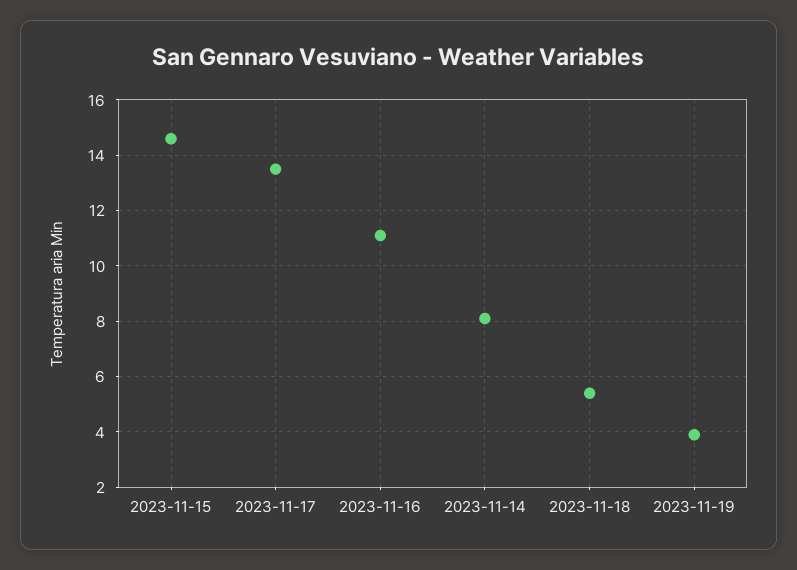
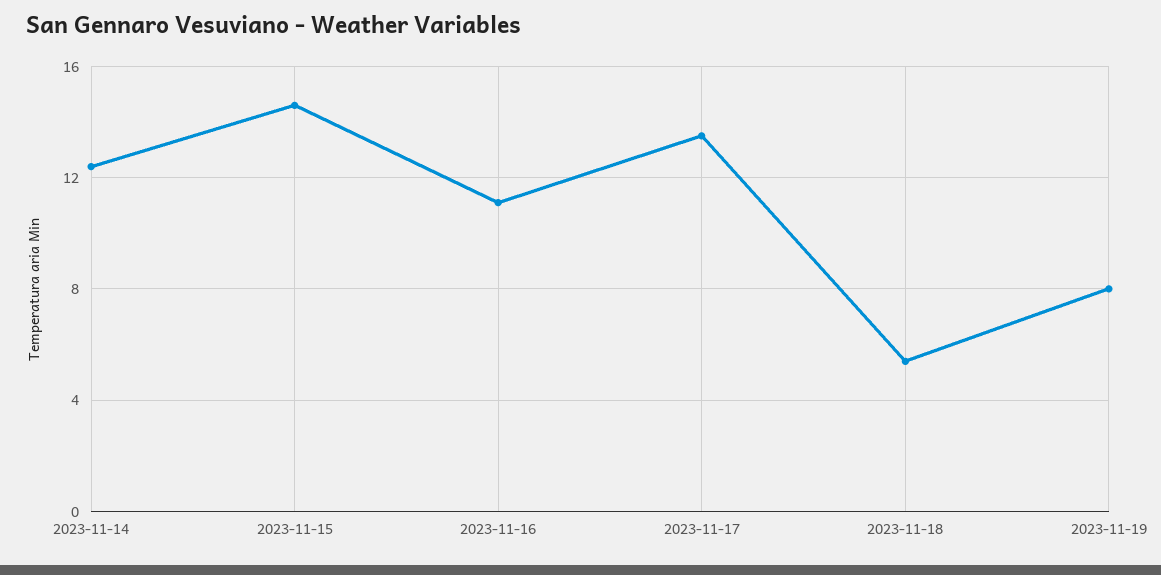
  {
    "2023-11-15": 14.5,
    "2023-11-17": 13.5,
    "2023-11-16": 11,
-   "2023-11-14": 8,
+   "2023-11-14": 12.5,
    "2023-11-18": 5.5,
-   "2023-11-19": 4
+   "2023-11-19": 8
  }

